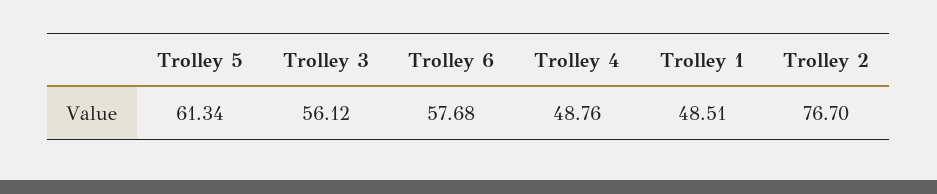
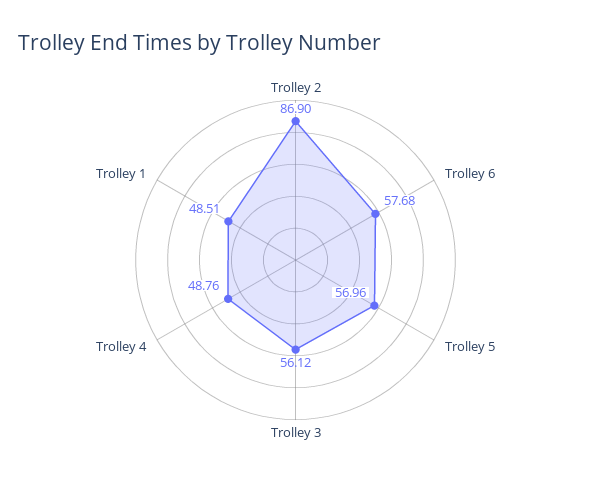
  {
-   "Trolley 5": 61.34,
+   "Trolley 5": 56.96,
    "Trolley 3": 56.12,
    "Trolley 6": 57.68,
    "Trolley 4": 48.76,
    "Trolley 1": 48.51,
-   "Trolley 2": 76.7
+   "Trolley 2": 86.9
  }

